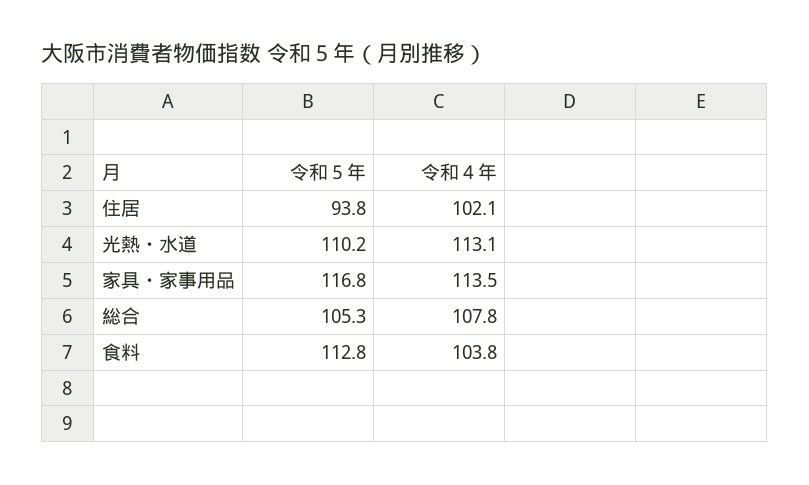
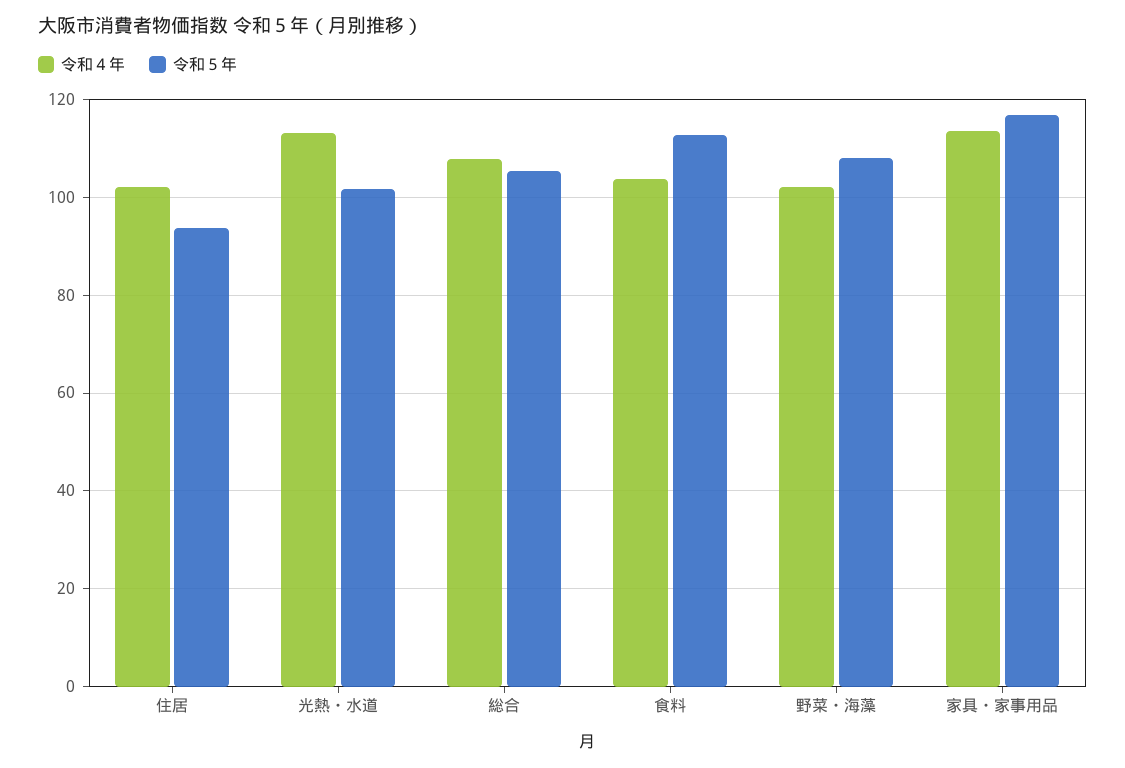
  {
    "令和５年": {
      "住居": 93.8,
-     "光熱・水道": 110.2,
+     "光熱・水道": 102,
      "家具・家事用品": 116.8,
      "総合": 105.3,
-     "食料": 112.8
+     "食料": 112.8,
+     "野菜・海藻": 108
    },
    "令和４年": {
      "住居": 102.1,
      "光熱・水道": 113.1,
      "家具・家事用品": 113.5,
      "総合": 107.8,
-     "食料": 103.8
+     "食料": 103.8,
+     "野菜・海藻": 102
    }
  }

